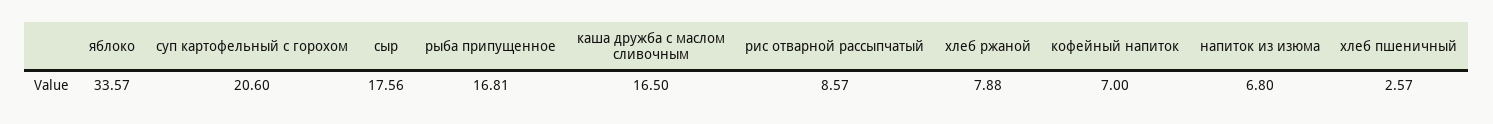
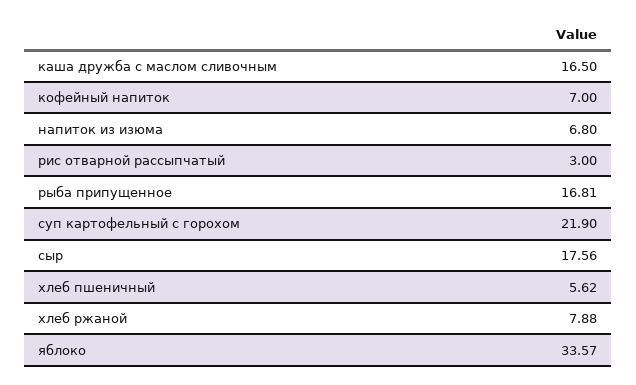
  {
    "яблоко": 33.57,
-   "суп картофельный с горохом": 20.6,
+   "суп картофельный с горохом": 21.9,
    "сыр": 17.56,
    "рыба припущенное": 16.81,
    "каша дружба с маслом сливочным": 16.5,
-   "рис отварной рассыпчатый": 8.57,
+   "рис отварной рассыпчатый": 3,
    "хлеб ржаной": 7.88,
    "кофейный напиток": 7,
    "напиток из изюма": 6.8,
-   "хлеб пшеничный": 2.57
+   "хлеб пшеничный": 5.62
  }

